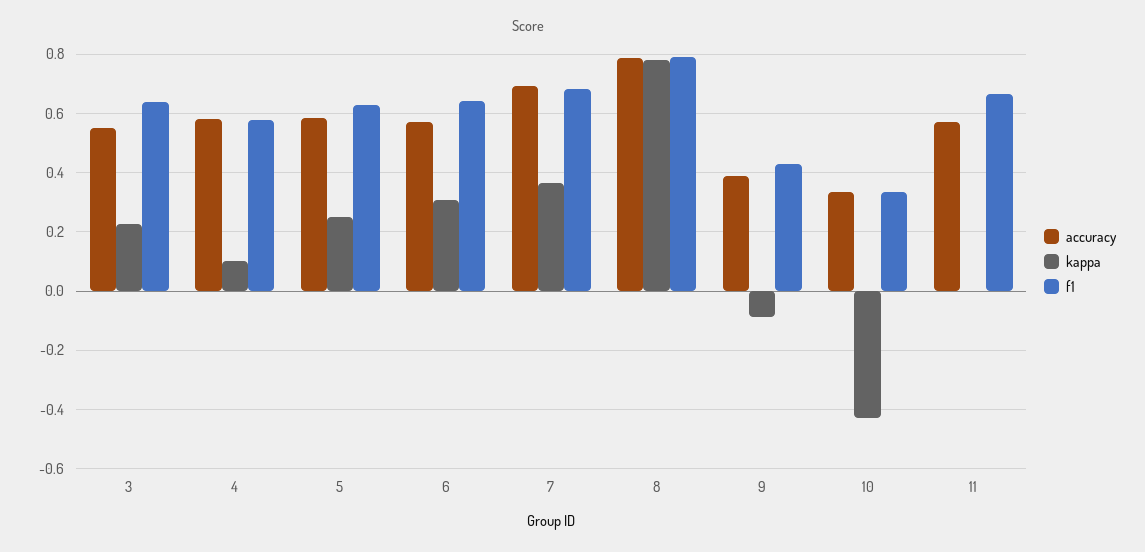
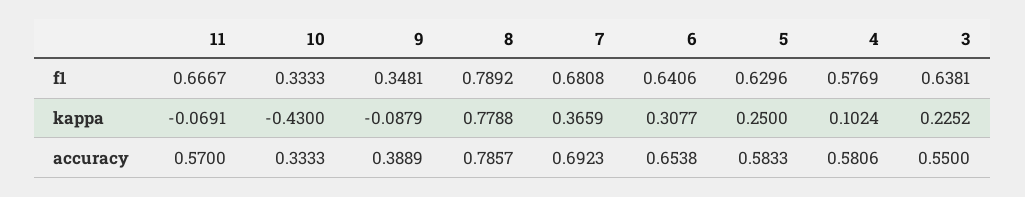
  {
    "accuracy": {
      "3": 0.55,
      "4": 0.5806,
      "5": 0.5833,
-     "6": 0.575,
+     "6": 0.6538,
      "7": 0.6923,
      "8": 0.7857,
      "9": 0.3889,
      "10": 0.3333,
      "11": 0.57
    },
    "kappa": {
      "3": 0.2252,
      "4": 0.1024,
      "5": 0.25,
      "6": 0.3077,
      "7": 0.3659,
      "8": 0.7788,
      "9": -0.0879,
      "10": -0.43,
-     "11": 0
+     "11": -0.0691
    },
    "f1": {
      "3": 0.6381,
      "4": 0.5769,
      "5": 0.6296,
      "6": 0.6406,
      "7": 0.6808,
      "8": 0.7892,
-     "9": 0.425,
+     "9": 0.3481,
      "10": 0.3333,
      "11": 0.6667
    }
  }

